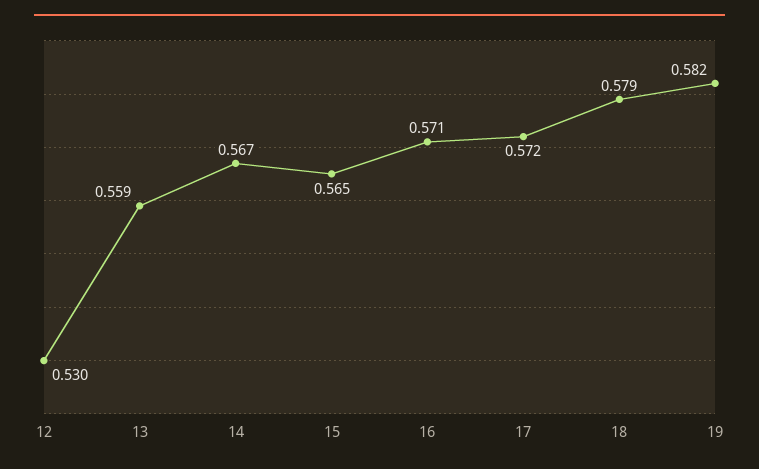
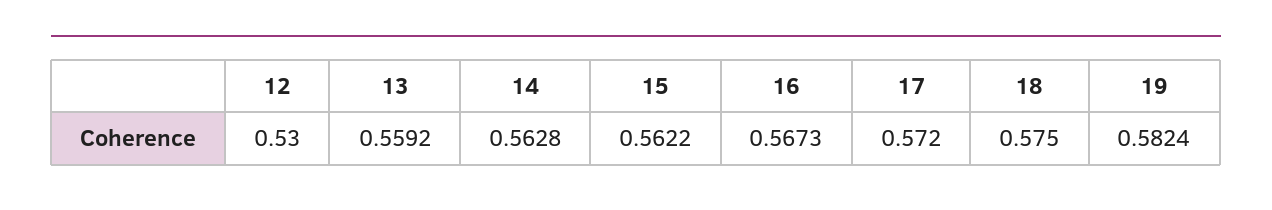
  {
    "12": 0.53,
    "13": 0.5592,
-   "14": 0.567,
+   "14": 0.5628,
-   "15": 0.565,
+   "15": 0.5622,
-   "16": 0.571,
+   "16": 0.5673,
    "17": 0.572,
-   "18": 0.579,
+   "18": 0.575,
    "19": 0.5824
  }

